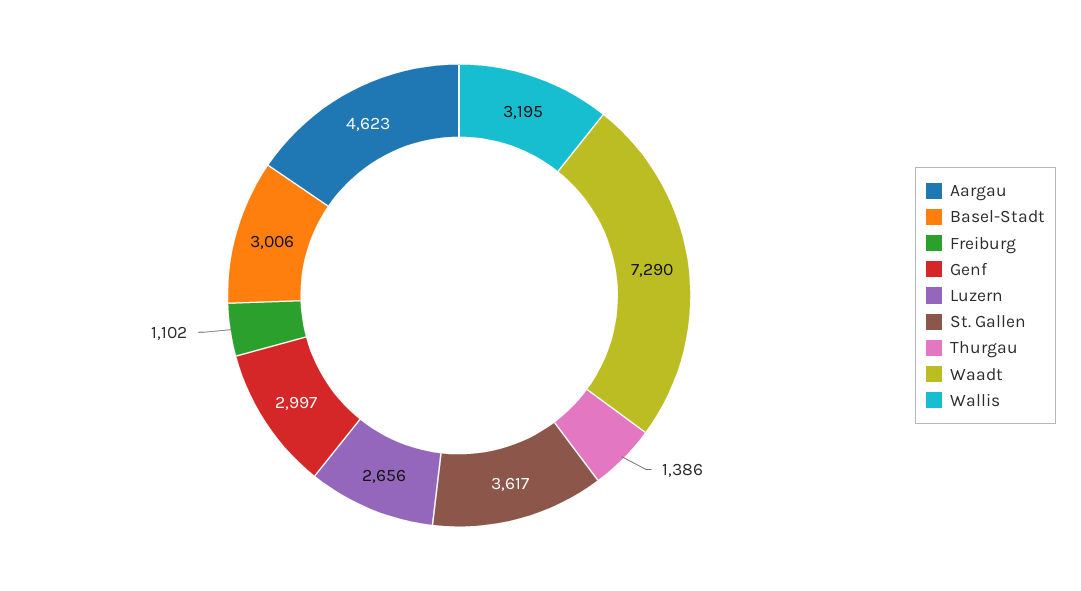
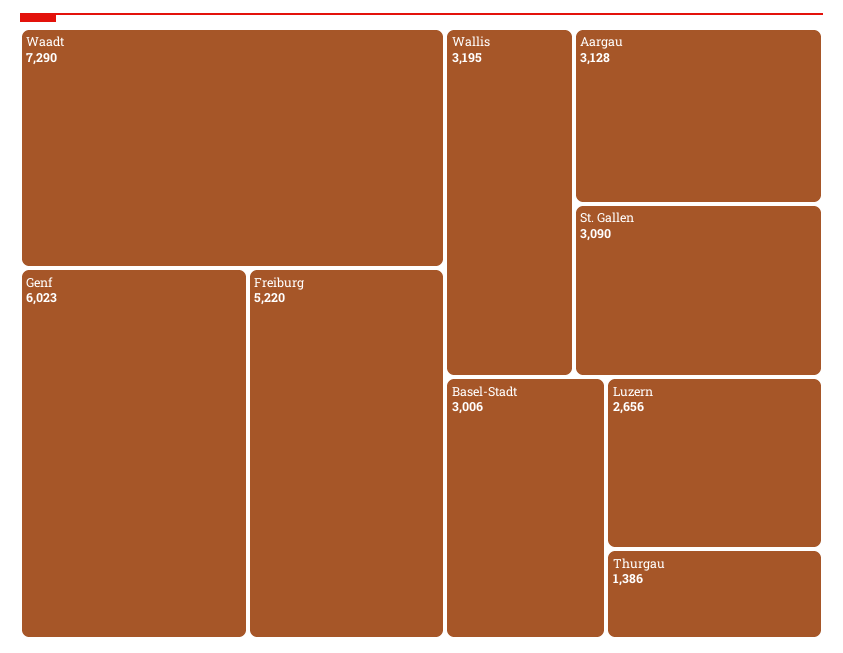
  {
-   "Aargau": 4623,
+   "Aargau": 3128,
    "Basel-Stadt": 3006,
-   "Freiburg": 1102,
+   "Freiburg": 5220,
-   "Genf": 2997,
+   "Genf": 6023,
    "Luzern": 2656,
-   "St. Gallen": 3617,
+   "St. Gallen": 3090,
    "Thurgau": 1386,
    "Waadt": 7290,
    "Wallis": 3195
  }

